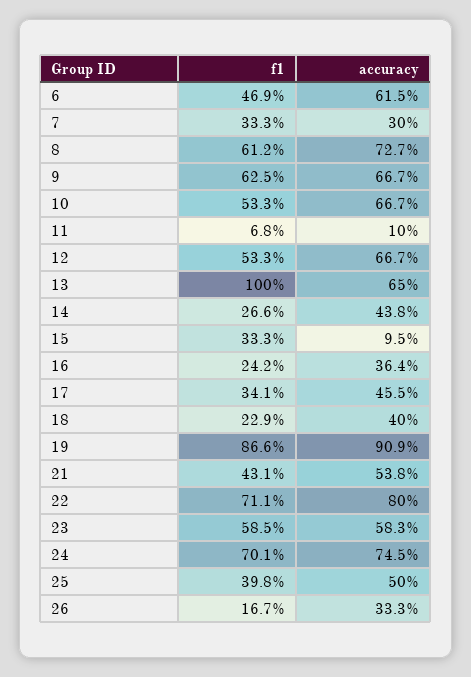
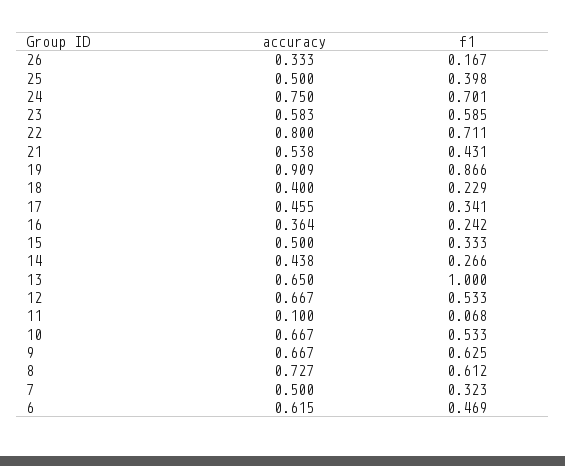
  {
    "f1": {
      "6": 0.469,
-     "7": 0.333,
+     "7": 0.323,
      "8": 0.612,
      "9": 0.625,
      "10": 0.533,
      "11": 0.068,
      "12": 0.533,
      "13": 1,
      "14": 0.266,
      "15": 0.333,
      "16": 0.242,
      "17": 0.341,
      "18": 0.229,
      "19": 0.866,
      "21": 0.431,
      "22": 0.711,
      "23": 0.585,
      "24": 0.701,
      "25": 0.398,
      "26": 0.167
    },
    "accuracy": {
      "6": 0.615,
-     "7": 0.3,
+     "7": 0.5,
      "8": 0.727,
      "9": 0.667,
      "10": 0.667,
      "11": 0.1,
      "12": 0.667,
      "13": 0.65,
      "14": 0.438,
-     "15": 0.095,
+     "15": 0.5,
      "16": 0.364,
      "17": 0.455,
      "18": 0.4,
      "19": 0.909,
      "21": 0.538,
      "22": 0.8,
      "23": 0.583,
-     "24": 0.745,
+     "24": 0.75,
      "25": 0.5,
      "26": 0.333
    }
  }

